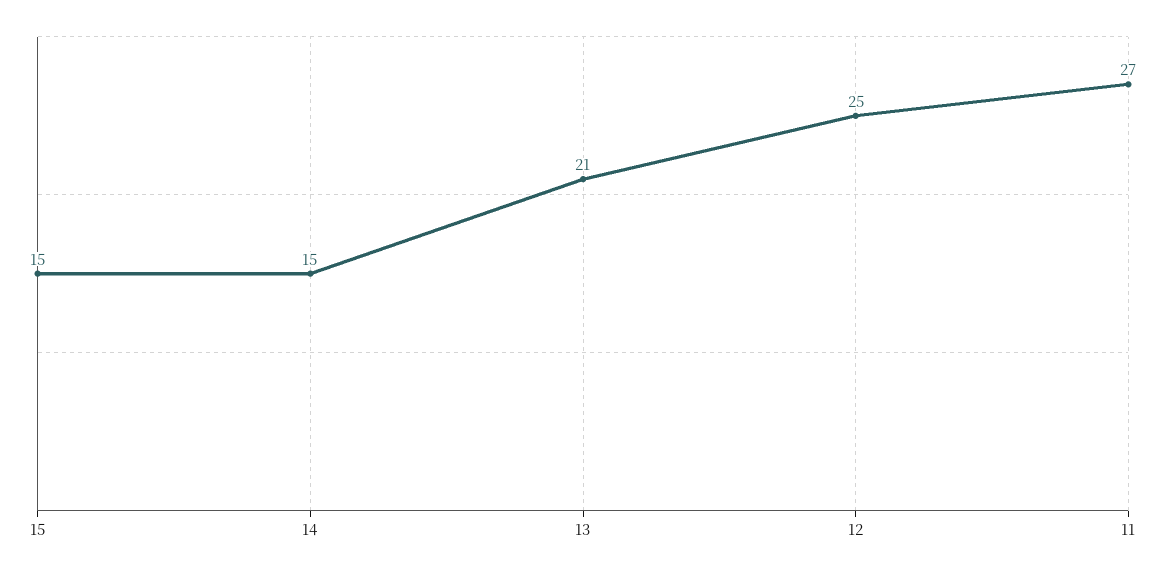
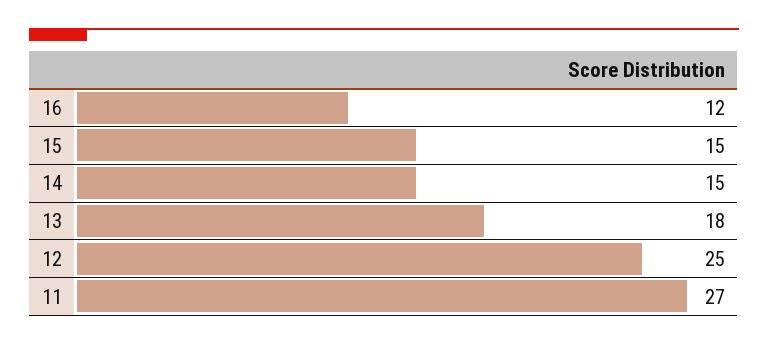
  {
    "15": 15,
    "14": 15,
-   "13": 21,
+   "13": 18,
    "12": 25,
-   "11": 27
+   "11": 27,
+   "16": 12
  }

